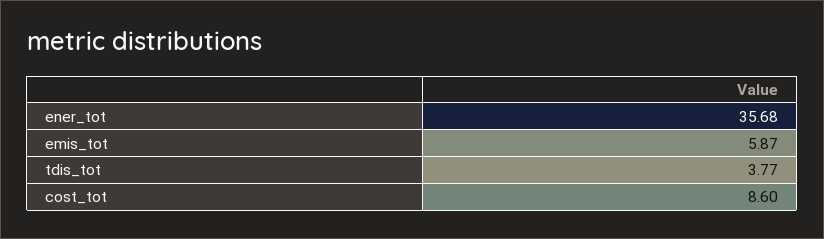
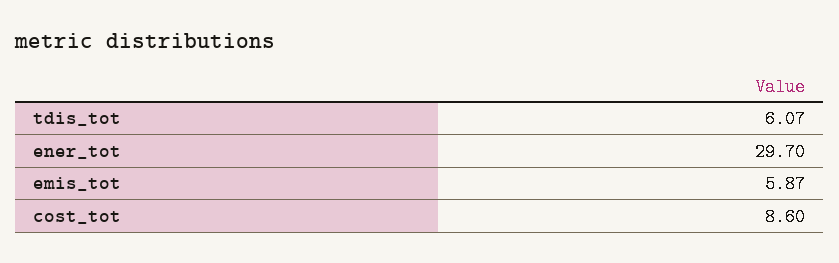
  {
-   "ener_tot": 35.68,
+   "ener_tot": 29.7,
    "emis_tot": 5.87,
-   "tdis_tot": 3.77,
+   "tdis_tot": 6.07,
    "cost_tot": 8.6
  }

